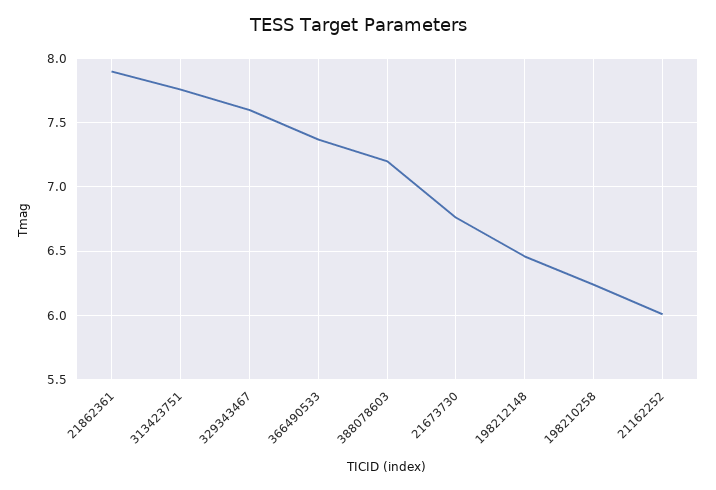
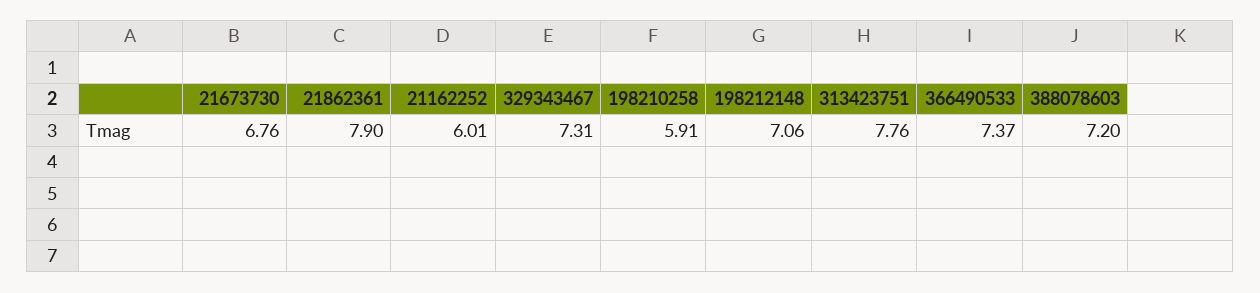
  {
    "21862361": 7.9,
    "313423751": 7.76,
-   "329343467": 7.6,
+   "329343467": 7.31,
    "366490533": 7.37,
    "388078603": 7.2,
    "21673730": 6.76,
-   "198212148": 6.45,
+   "198212148": 7.06,
-   "198210258": 6.25,
+   "198210258": 5.91,
    "21162252": 6.01
  }

